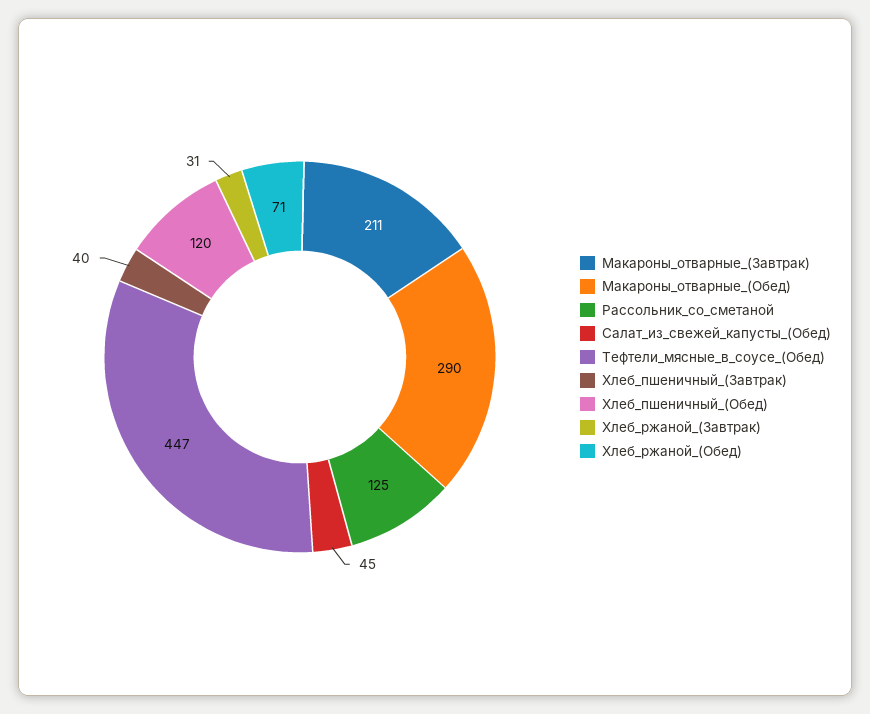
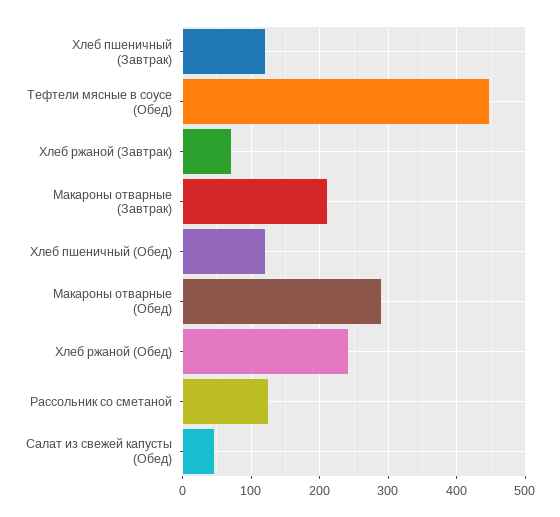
  {
    "Макароны_отварные_(Завтрак)": 211,
    "Макароны_отварные_(Обед)": 290,
    "Рассольник_со_сметаной": 125,
    "Салат_из_свежей_капусты_(Обед)": 45,
    "Тефтели_мясные_в_соусе_(Обед)": 447,
-   "Хлеб_пшеничный_(Завтрак)": 40,
+   "Хлеб_пшеничный_(Завтрак)": 120,
    "Хлеб_пшеничный_(Обед)": 120,
-   "Хлеб_ржаной_(Завтрак)": 31,
+   "Хлеб_ржаной_(Завтрак)": 70,
-   "Хлеб_ржаной_(Обед)": 71
+   "Хлеб_ржаной_(Обед)": 240
  }

